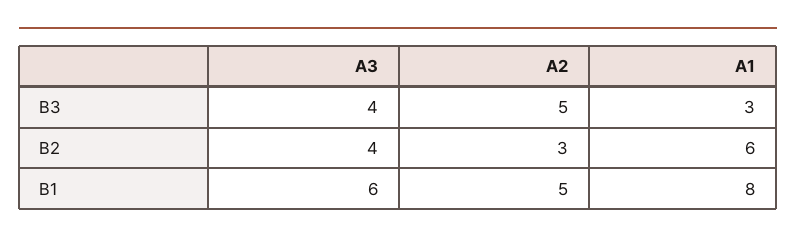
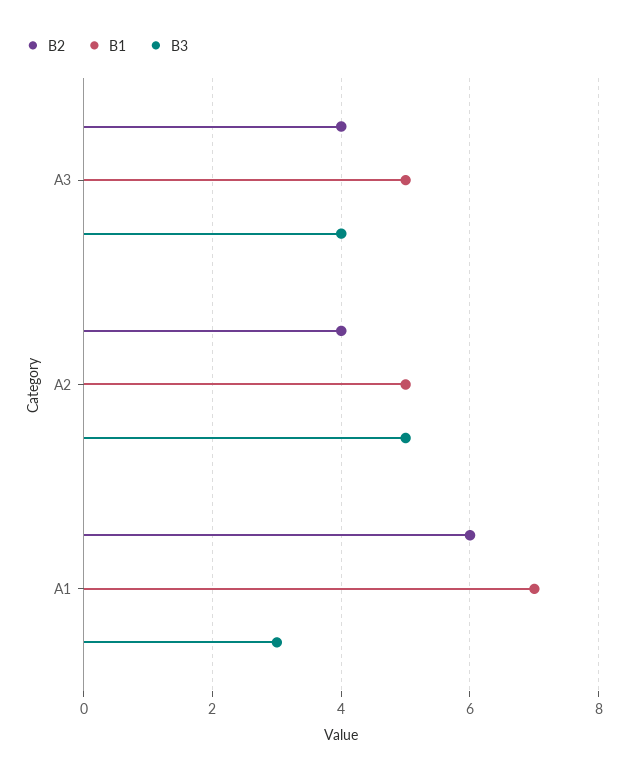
  {
    "B3": {
      "A3": 4,
      "A2": 5,
      "A1": 3
    },
    "B2": {
      "A3": 4,
-     "A2": 3,
+     "A2": 4,
      "A1": 6
    },
    "B1": {
-     "A3": 6,
+     "A3": 5,
      "A2": 5,
-     "A1": 8
+     "A1": 7
    }
  }

